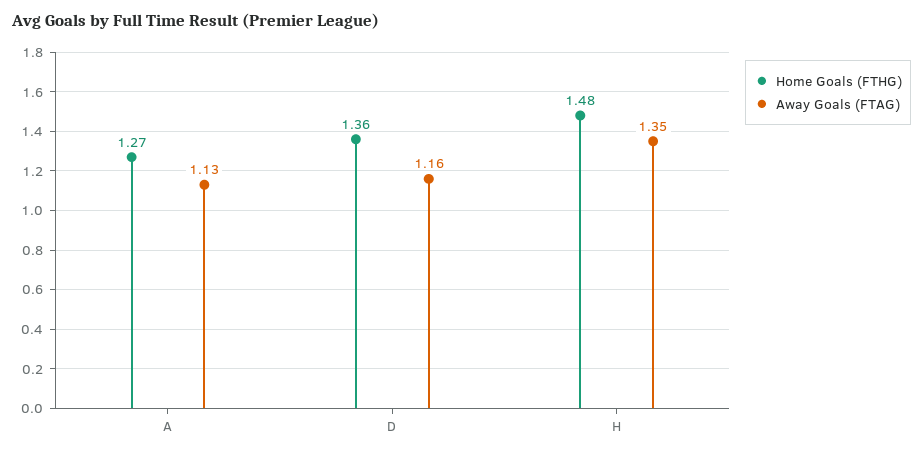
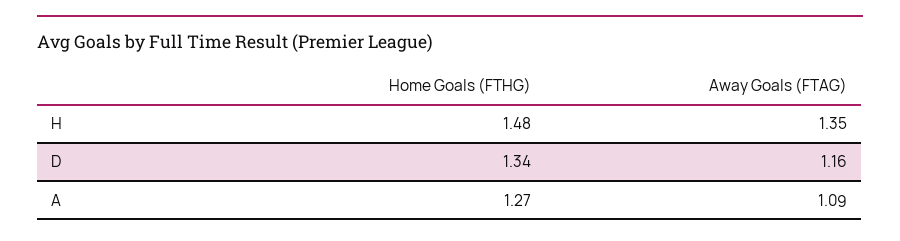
  {
    "Home Goals (FTHG)": {
      "A": 1.27,
-     "D": 1.36,
+     "D": 1.34,
      "H": 1.48
    },
    "Away Goals (FTAG)": {
-     "A": 1.13,
+     "A": 1.09,
      "D": 1.16,
      "H": 1.35
    }
  }

